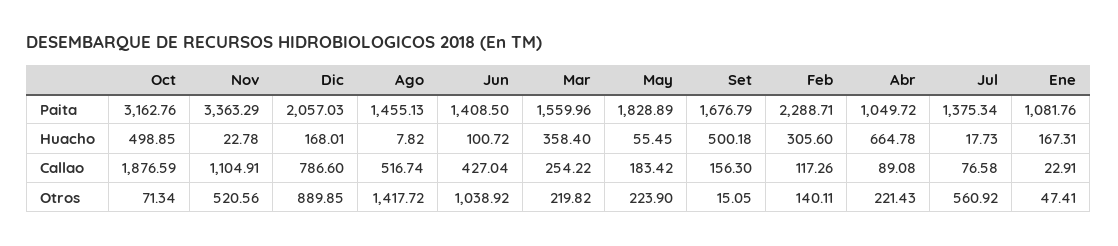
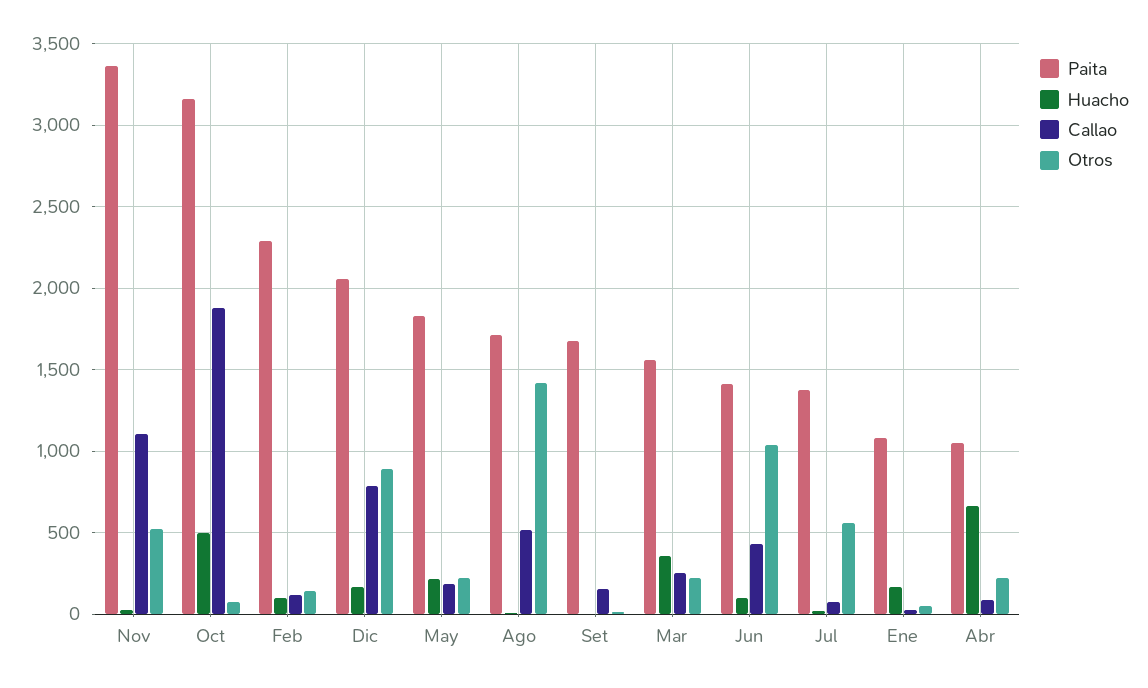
  {
    "Paita": {
      "Oct": 3162.76,
      "Nov": 3363.29,
      "Dic": 2057.03,
-     "Ago": 1455.13,
+     "Ago": 1700,
      "Jun": 1408.5,
      "Mar": 1559.96,
      "May": 1828.89,
      "Set": 1676.79,
      "Feb": 2288.71,
      "Abr": 1049.72,
      "Jul": 1375.34,
      "Ene": 1081.76
    },
    "Huacho": {
      "Oct": 498.85,
      "Nov": 22.78,
      "Dic": 168.01,
      "Ago": 7.82,
      "Jun": 100.72,
      "Mar": 358.4,
-     "May": 55.45,
+     "May": 200,
-     "Set": 500.18,
+     "Set": 0,
-     "Feb": 305.6,
+     "Feb": 100,
      "Abr": 664.78,
      "Jul": 17.73,
      "Ene": 167.31
    },
    "Callao": {
      "Oct": 1876.59,
      "Nov": 1104.91,
      "Dic": 786.6,
      "Ago": 516.74,
      "Jun": 427.04,
      "Mar": 254.22,
      "May": 183.42,
      "Set": 156.3,
      "Feb": 117.26,
      "Abr": 89.08,
      "Jul": 76.58,
      "Ene": 22.91
    },
    "Otros": {
      "Oct": 71.34,
      "Nov": 520.56,
      "Dic": 889.85,
      "Ago": 1417.72,
      "Jun": 1038.92,
      "Mar": 219.82,
      "May": 223.9,
      "Set": 15.05,
      "Feb": 140.11,
      "Abr": 221.43,
      "Jul": 560.92,
      "Ene": 47.41
    }
  }

